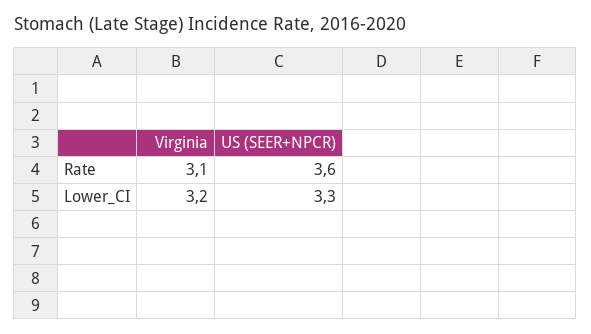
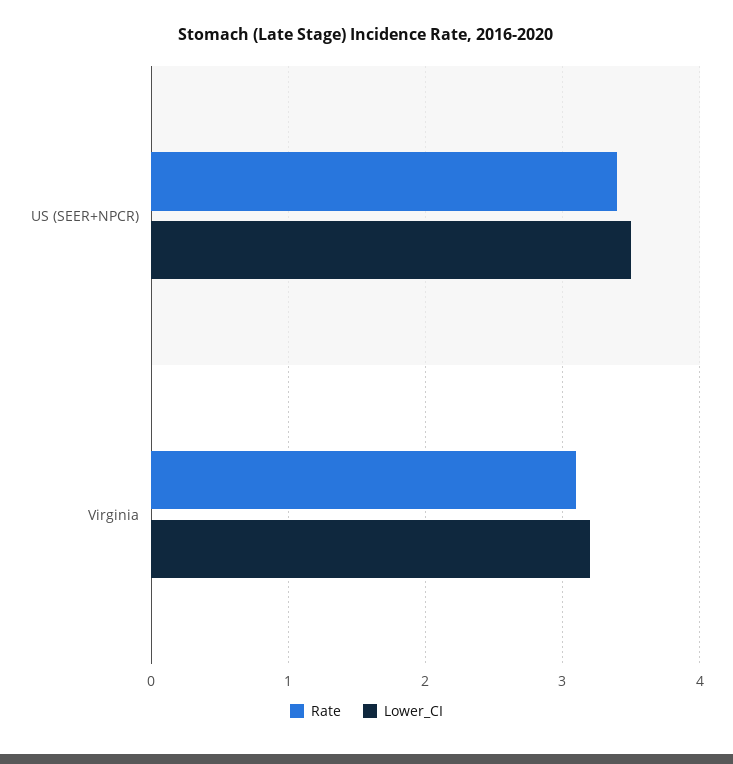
  {
    "Rate": {
      "Virginia": 3.1,
-     "US (SEER+NPCR)": 3.6
+     "US (SEER+NPCR)": 3.4
    },
    "Lower_CI": {
      "Virginia": 3.2,
-     "US (SEER+NPCR)": 3.3
+     "US (SEER+NPCR)": 3.5
    }
  }

